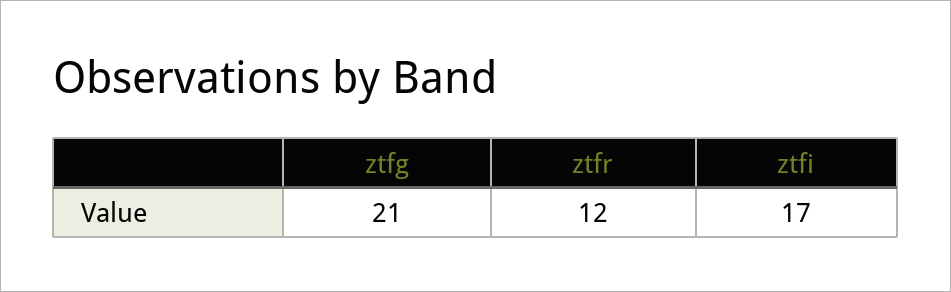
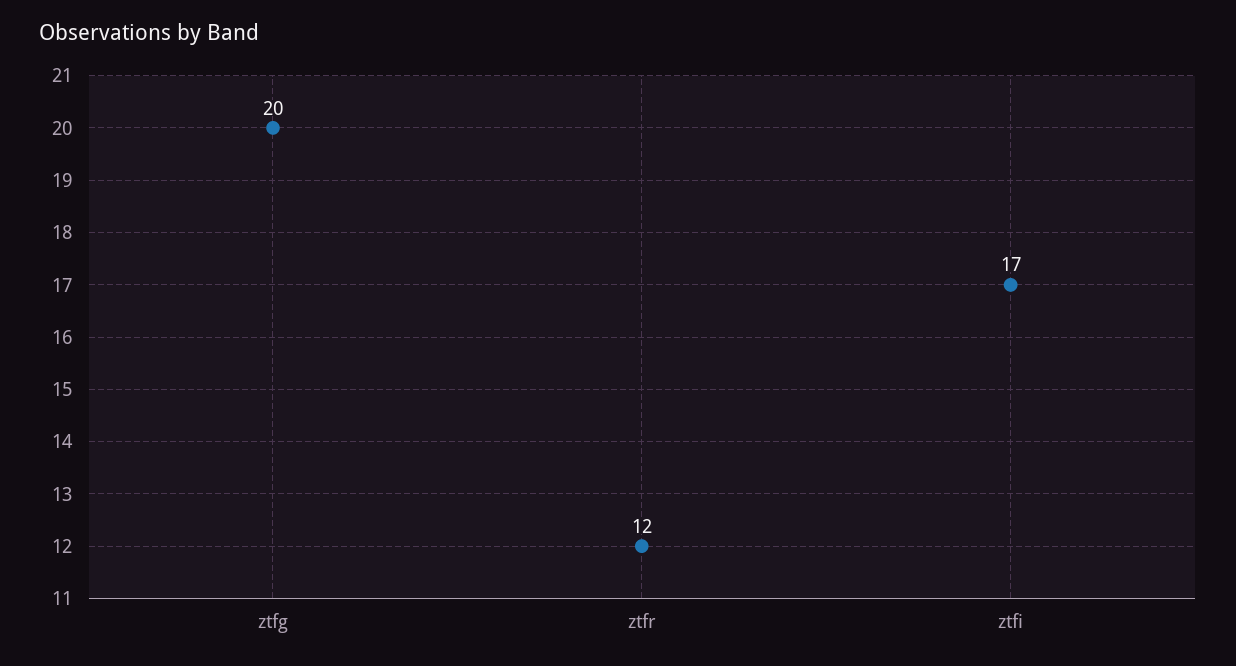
  {
-   "ztfg": 21,
+   "ztfg": 20,
    "ztfr": 12,
    "ztfi": 17
  }

